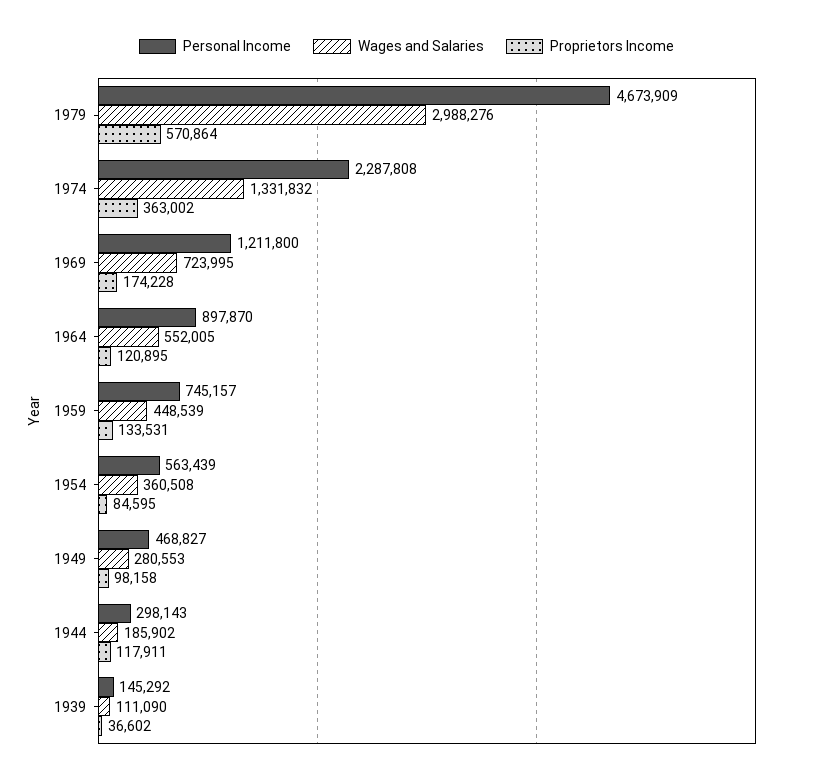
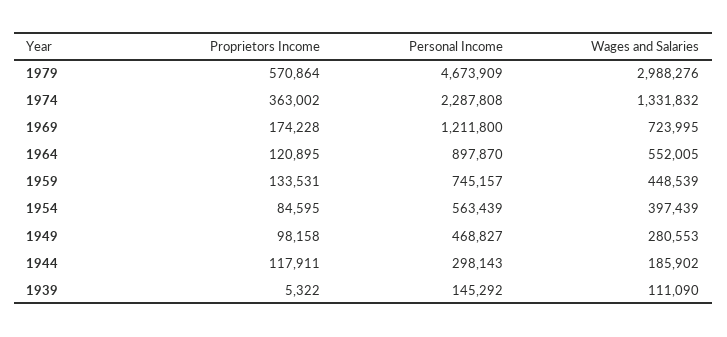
  {
    "Personal Income": {
      "1979": 4673909,
      "1974": 2287808,
      "1969": 1211800,
      "1964": 897870,
      "1959": 745157,
      "1954": 563439,
      "1949": 468827,
      "1944": 298143,
      "1939": 145292
    },
    "Wages and Salaries": {
      "1979": 2988276,
      "1974": 1331832,
      "1969": 723995,
      "1964": 552005,
      "1959": 448539,
-     "1954": 360508,
+     "1954": 397439,
      "1949": 280553,
      "1944": 185902,
      "1939": 111090
    },
    "Proprietors Income": {
      "1979": 570864,
      "1974": 363002,
      "1969": 174228,
      "1964": 120895,
      "1959": 133531,
      "1954": 84595,
      "1949": 98158,
      "1944": 117911,
-     "1939": 36602
+     "1939": 5322
    }
  }

